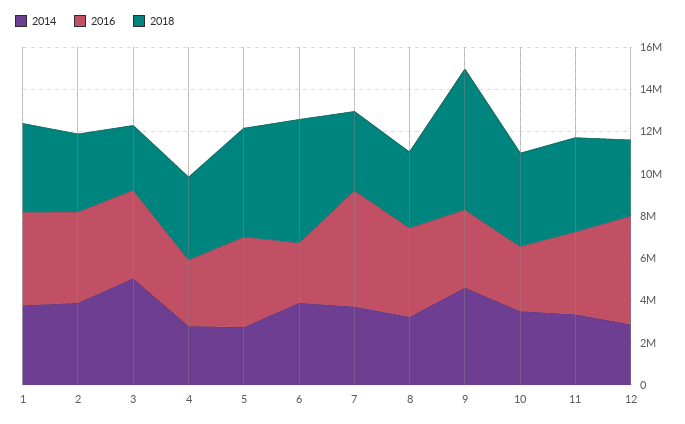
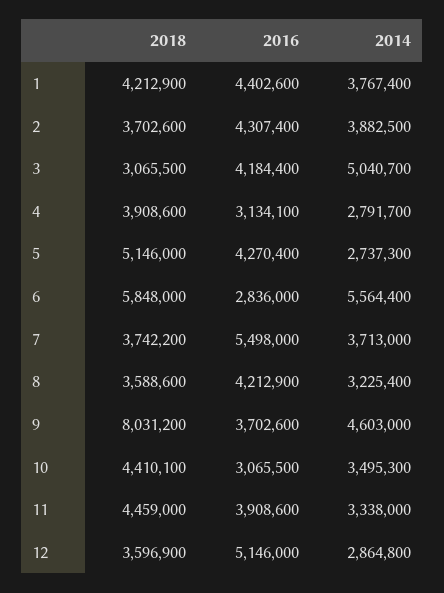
  {
    "2014": {
      "1": 3767400,
      "2": 3882500,
      "3": 5040700,
      "4": 2791700,
      "5": 2737300,
-     "6": 4000000,
+     "6": 5564400,
      "7": 3713000,
      "8": 3225400,
      "9": 4603000,
      "10": 3495300,
      "11": 3338000,
      "12": 2864800
    },
    "2016": {
      "1": 4402600,
      "2": 4307400,
      "3": 4184400,
      "4": 3134100,
      "5": 4270400,
      "6": 2836000,
      "7": 5498000,
      "8": 4212900,
      "9": 3702600,
      "10": 3065500,
      "11": 3908600,
      "12": 5146000
    },
    "2018": {
      "1": 4212900,
      "2": 3702600,
      "3": 3065500,
      "4": 3908600,
      "5": 5146000,
      "6": 5848000,
      "7": 3742200,
      "8": 3588600,
-     "9": 6500000,
+     "9": 8031200,
      "10": 4410100,
      "11": 4459000,
      "12": 3596900
    }
  }

